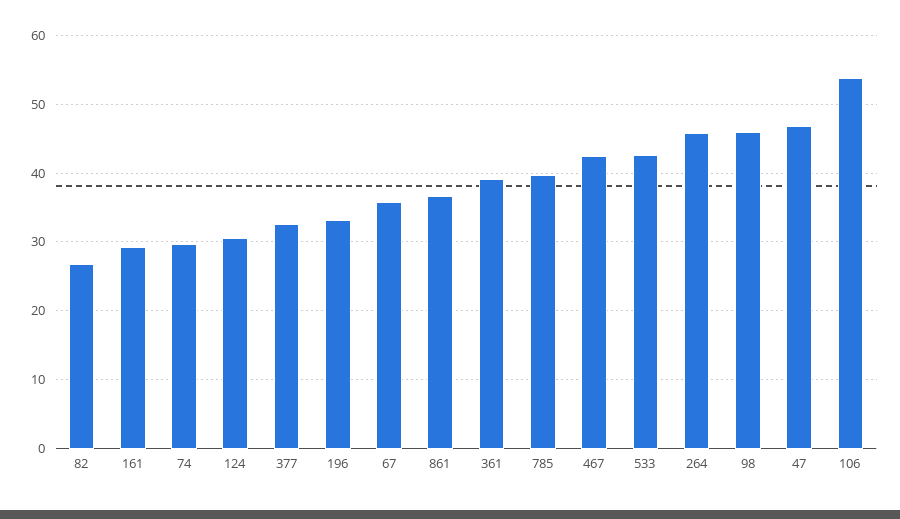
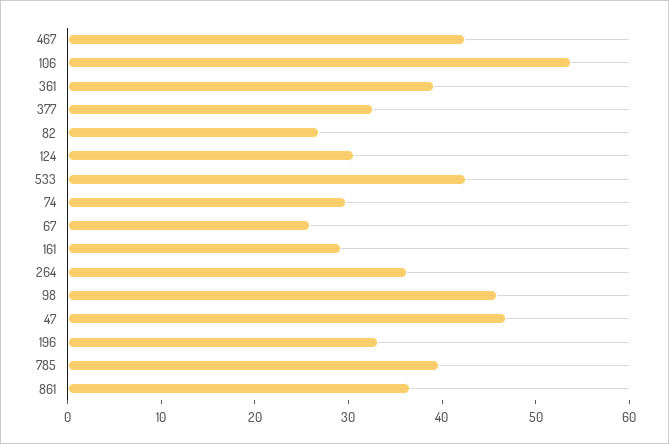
  {
    "82": 27,
    "161": 29,
    "74": 30,
    "124": 31,
    "377": 33,
    "196": 33,
-   "67": 36,
+   "67": 26,
    "861": 37,
    "361": 39,
    "785": 40,
    "467": 42,
    "533": 43,
-   "264": 46,
+   "264": 36,
    "98": 46,
    "47": 47,
    "106": 54
  }

